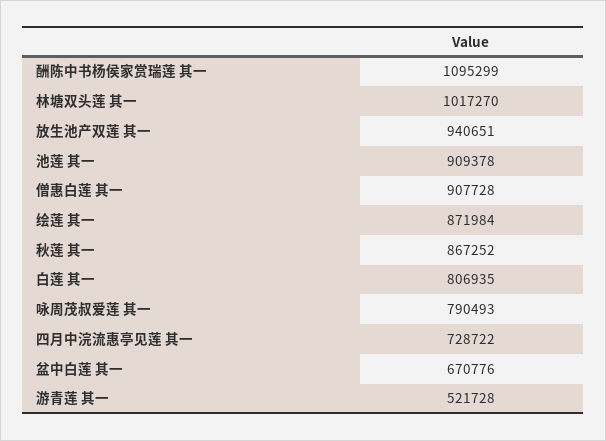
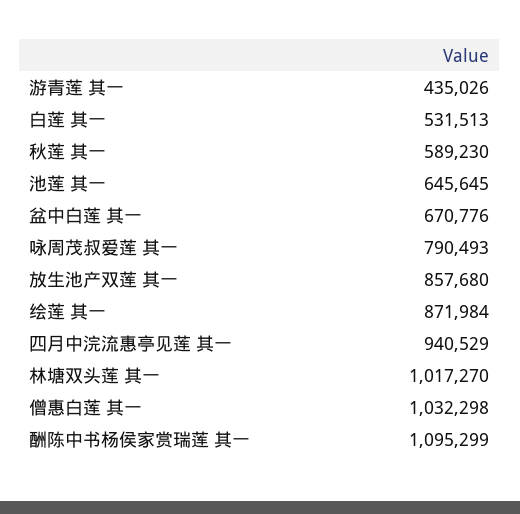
  {
    "酬陈中书杨侯家赏瑞莲 其一": 1095299,
    "林塘双头莲 其一": 1017270,
-   "放生池产双莲 其一": 940651,
+   "放生池产双莲 其一": 857680,
-   "池莲 其一": 909378,
+   "池莲 其一": 645645,
-   "僧惠白莲 其一": 907728,
+   "僧惠白莲 其一": 1032298,
    "绘莲 其一": 871984,
-   "秋莲 其一": 867252,
+   "秋莲 其一": 589230,
-   "白莲 其一": 806935,
+   "白莲 其一": 531513,
    "咏周茂叔爱莲 其一": 790493,
-   "四月中浣流惠亭见莲 其一": 728722,
+   "四月中浣流惠亭见莲 其一": 940529,
    "盆中白莲 其一": 670776,
-   "游青莲 其一": 521728
+   "游青莲 其一": 435026
  }

